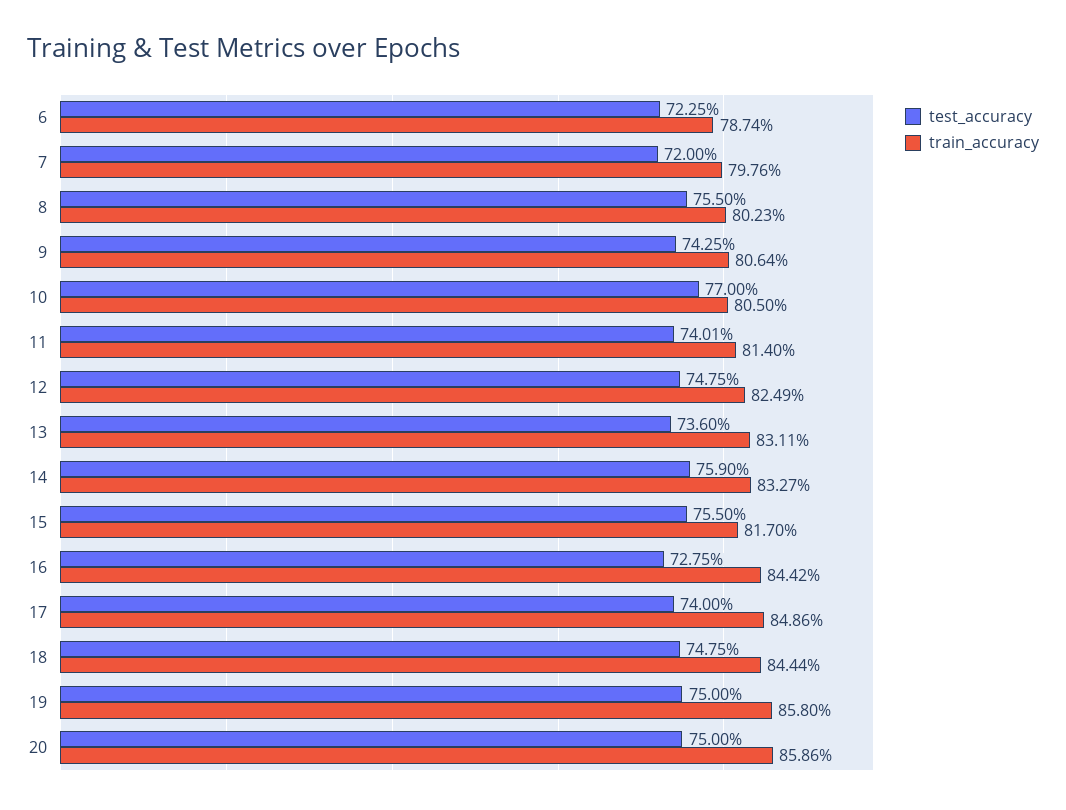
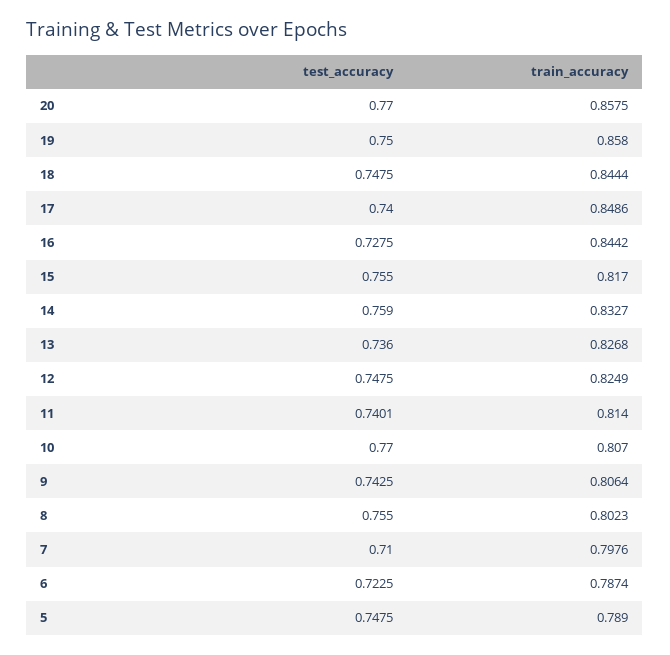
  {
    "test_accuracy": {
      "6": 0.7225,
-     "7": 0.72,
+     "7": 0.71,
      "8": 0.755,
      "9": 0.7425,
      "10": 0.77,
      "11": 0.7401,
      "12": 0.7475,
      "13": 0.736,
      "14": 0.759,
      "15": 0.755,
      "16": 0.7275,
      "17": 0.74,
      "18": 0.7475,
      "19": 0.75,
-     "20": 0.75
+     "20": 0.77,
+     "5": 0.7475
    },
    "train_accuracy": {
      "6": 0.7874,
      "7": 0.7976,
      "8": 0.8023,
      "9": 0.8064,
-     "10": 0.805,
+     "10": 0.807,
      "11": 0.814,
      "12": 0.8249,
-     "13": 0.8311,
+     "13": 0.8268,
      "14": 0.8327,
      "15": 0.817,
      "16": 0.8442,
      "17": 0.8486,
      "18": 0.8444,
      "19": 0.858,
-     "20": 0.8586
+     "20": 0.8575,
+     "5": 0.789
    }
  }

